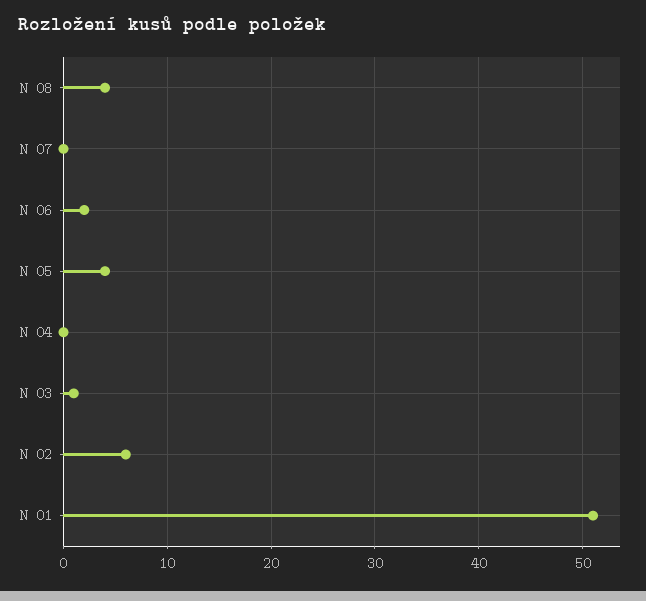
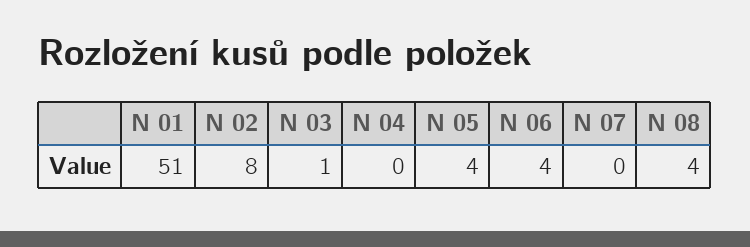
  {
    "N 08": 4,
    "N 07": 0,
-   "N 06": 2,
+   "N 06": 4,
    "N 05": 4,
    "N 04": 0,
    "N 03": 1,
-   "N 02": 6,
+   "N 02": 8,
    "N 01": 51
  }

